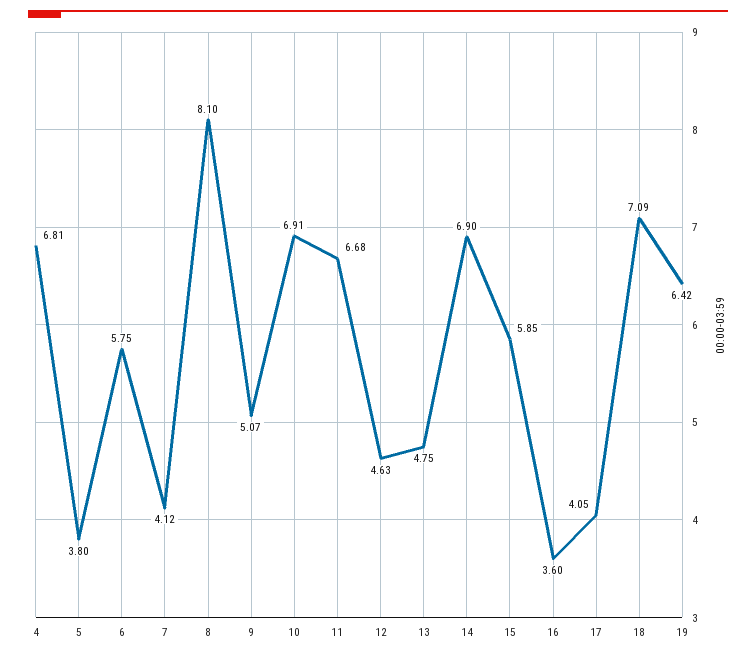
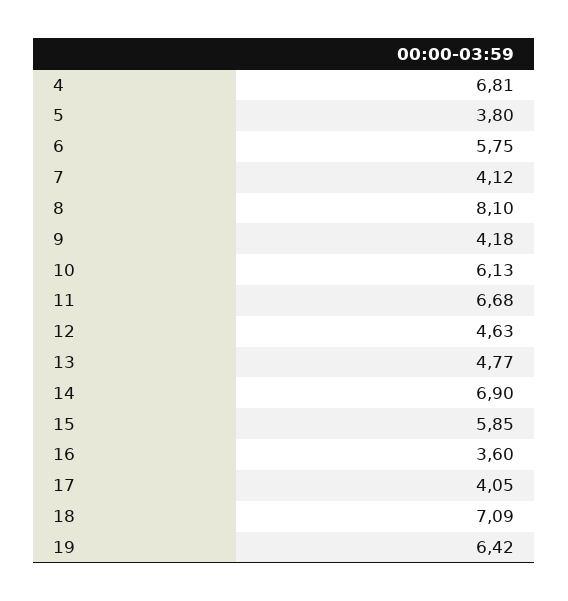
  {
    "4": 6.81,
    "5": 3.8,
    "6": 5.75,
    "7": 4.12,
    "8": 8.1,
-   "9": 5.07,
+   "9": 4.18,
-   "10": 6.91,
+   "10": 6.13,
    "11": 6.68,
    "12": 4.63,
-   "13": 4.75,
+   "13": 4.77,
    "14": 6.9,
    "15": 5.85,
    "16": 3.6,
    "17": 4.05,
    "18": 7.09,
    "19": 6.42
  }

